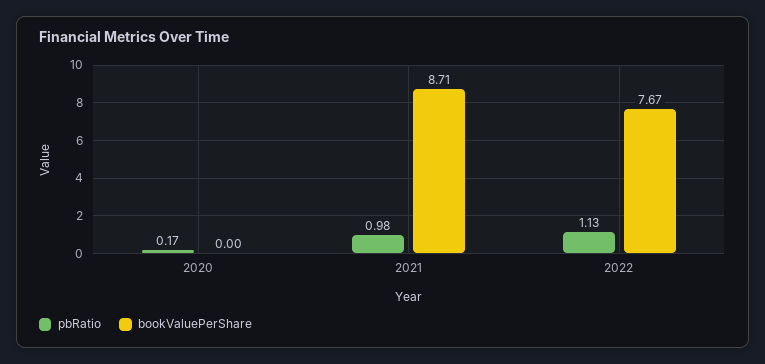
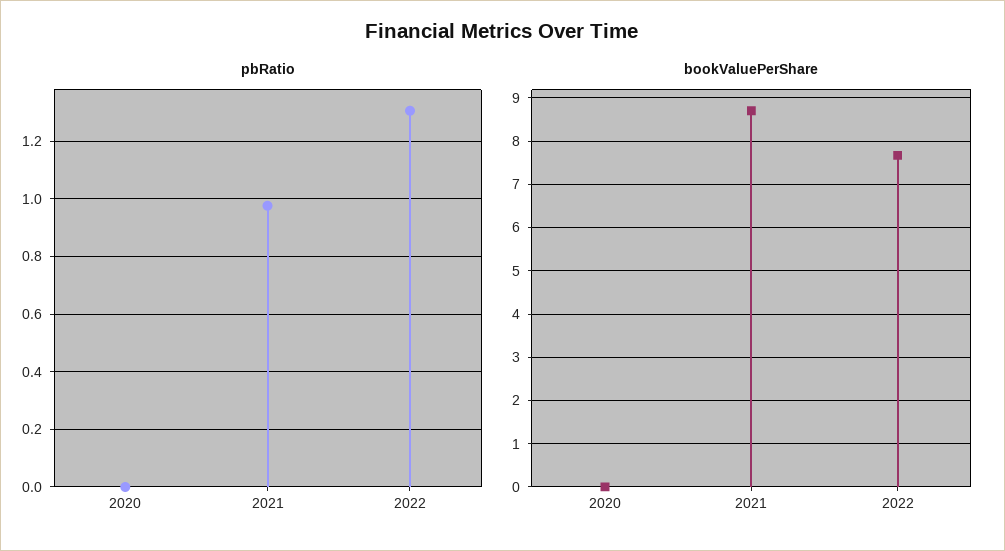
  {
    "pbRatio": {
-     "2020": 0.17,
+     "2020": 0,
      "2021": 0.98,
-     "2022": 1.13
+     "2022": 1.3
    },
    "bookValuePerShare": {
      "2020": 0,
      "2021": 8.71,
      "2022": 7.67
    }
  }

